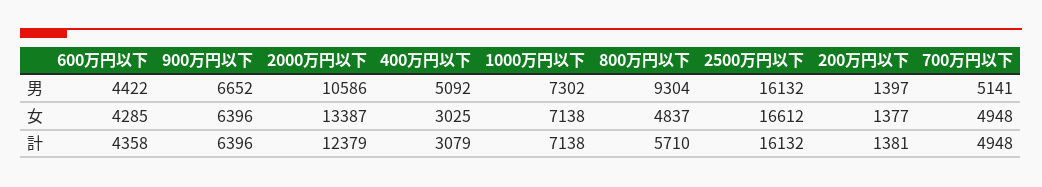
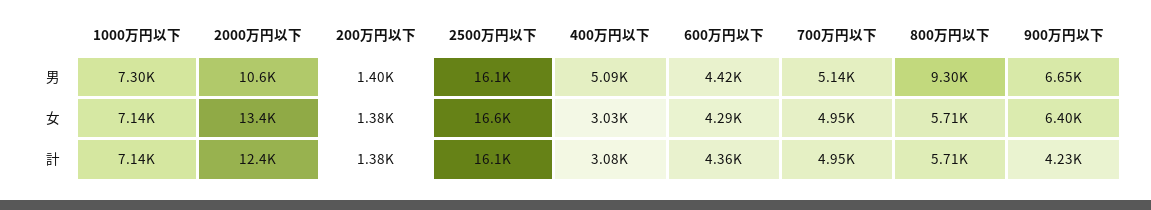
  {
    "600万円以下": {
      "男": 4422,
      "女": 4285,
      "計": 4358
    },
    "900万円以下": {
      "男": 6652,
      "女": 6396,
-     "計": 6396
+     "計": 4230
    },
    "2000万円以下": {
      "男": 10586,
      "女": 13387,
      "計": 12379
    },
    "400万円以下": {
      "男": 5092,
      "女": 3025,
      "計": 3079
    },
    "1000万円以下": {
      "男": 7302,
      "女": 7138,
      "計": 7138
    },
    "800万円以下": {
      "男": 9304,
-     "女": 4837,
+     "女": 5710,
      "計": 5710
    },
    "2500万円以下": {
      "男": 16132,
      "女": 16612,
      "計": 16132
    },
    "200万円以下": {
      "男": 1397,
      "女": 1377,
      "計": 1381
    },
    "700万円以下": {
      "男": 5141,
      "女": 4948,
      "計": 4948
    }
  }

